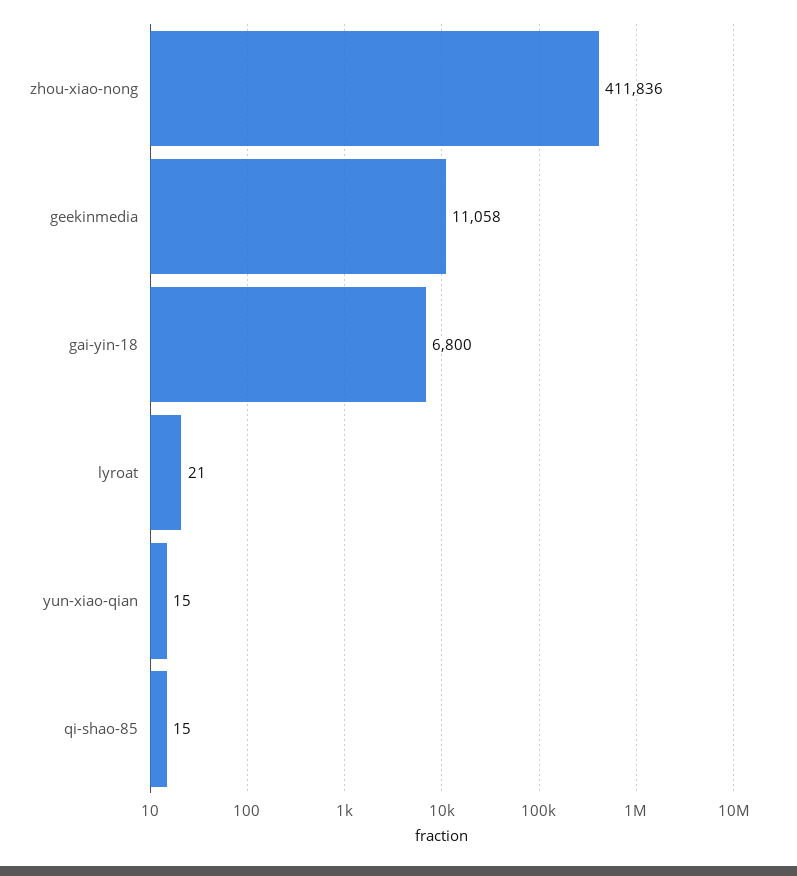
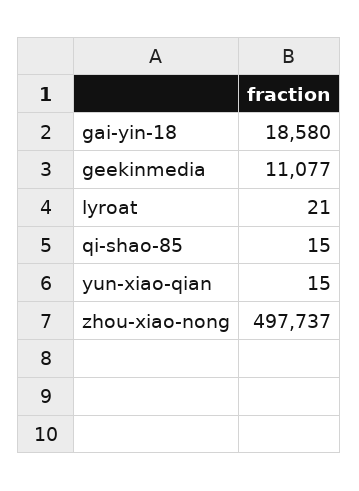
  {
-   "zhou-xiao-nong": 411836,
+   "zhou-xiao-nong": 497737,
-   "geekinmedia": 11058,
+   "geekinmedia": 11077,
-   "gai-yin-18": 6800,
+   "gai-yin-18": 18580,
    "lyroat": 21,
    "yun-xiao-qian": 15,
    "qi-shao-85": 15
  }

